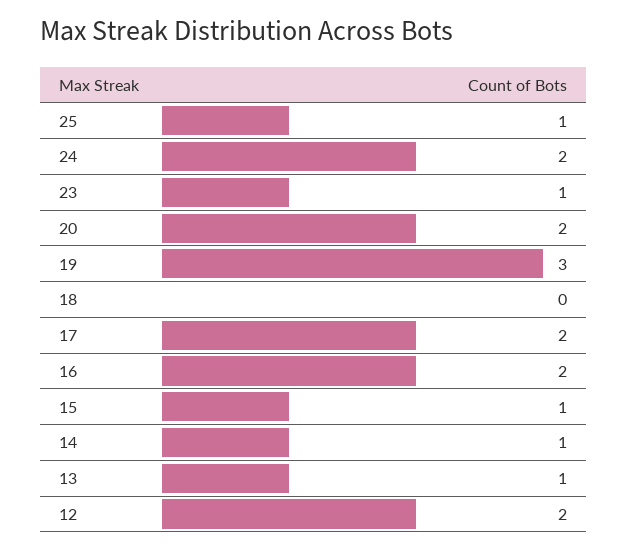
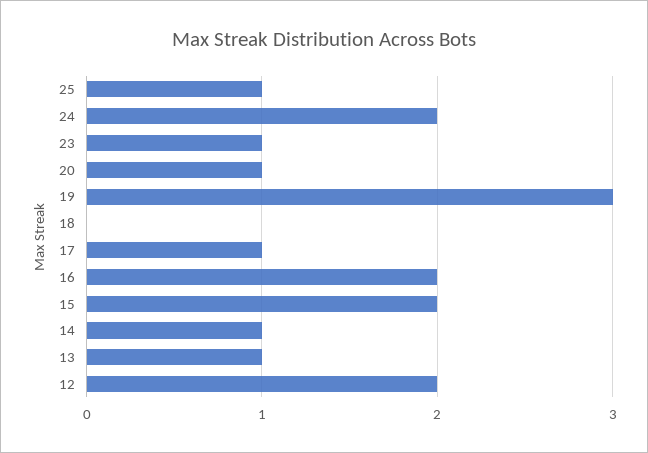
  {
    "25": 1,
    "24": 2,
    "23": 1,
-   "20": 2,
+   "20": 1,
    "19": 3,
    "18": 0,
-   "17": 2,
+   "17": 1,
    "16": 2,
-   "15": 1,
+   "15": 2,
    "14": 1,
    "13": 1,
    "12": 2
  }

